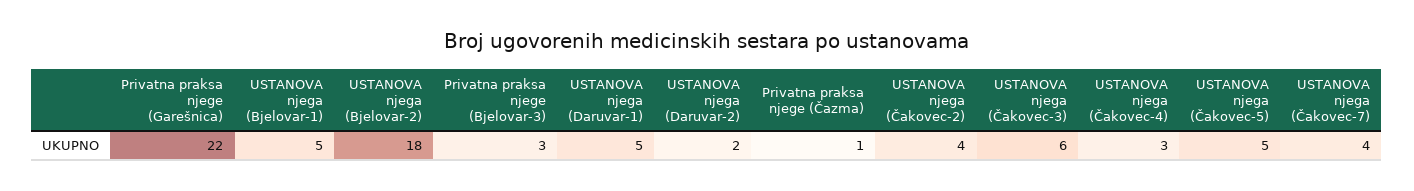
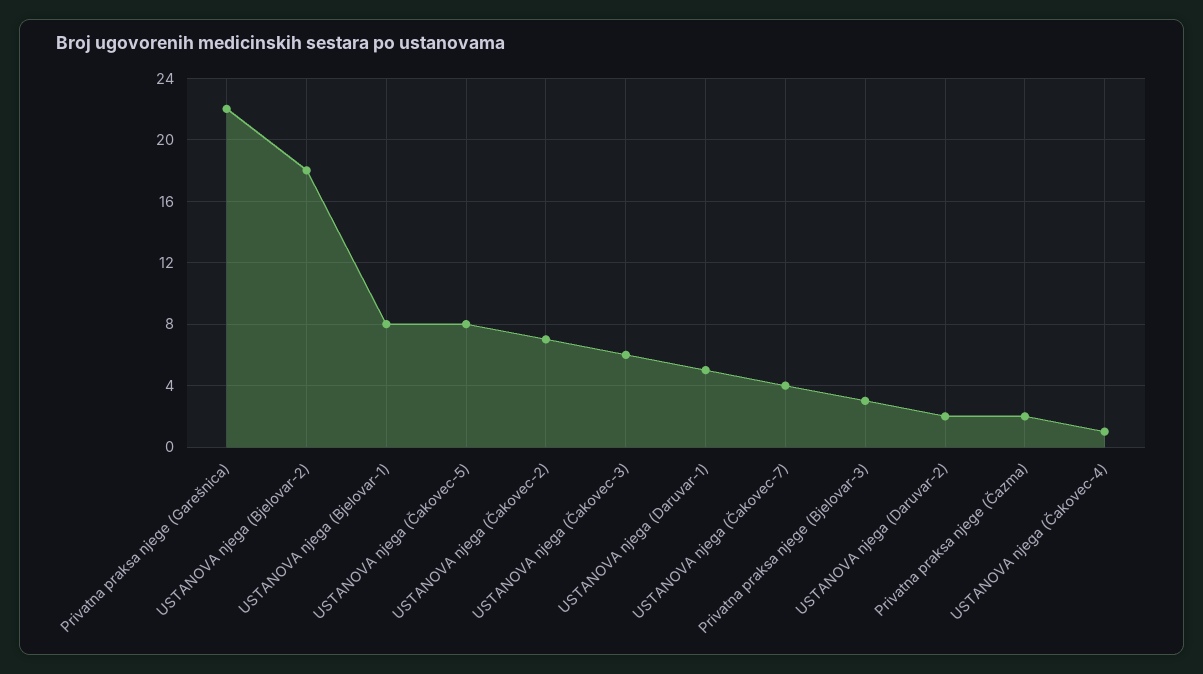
  {
    "Privatna praksa njege (Garešnica)": 22,
-   "USTANOVA njega (Bjelovar-1)": 5,
+   "USTANOVA njega (Bjelovar-1)": 8,
    "USTANOVA njega (Bjelovar-2)": 18,
    "Privatna praksa njege (Bjelovar-3)": 3,
    "USTANOVA njega (Daruvar-1)": 5,
    "USTANOVA njega (Daruvar-2)": 2,
-   "Privatna praksa njege (Čazma)": 1,
+   "Privatna praksa njege (Čazma)": 2,
-   "USTANOVA njega (Čakovec-2)": 4,
+   "USTANOVA njega (Čakovec-2)": 7,
    "USTANOVA njega (Čakovec-3)": 6,
-   "USTANOVA njega (Čakovec-4)": 3,
+   "USTANOVA njega (Čakovec-4)": 1,
-   "USTANOVA njega (Čakovec-5)": 5,
+   "USTANOVA njega (Čakovec-5)": 8,
    "USTANOVA njega (Čakovec-7)": 4
  }

